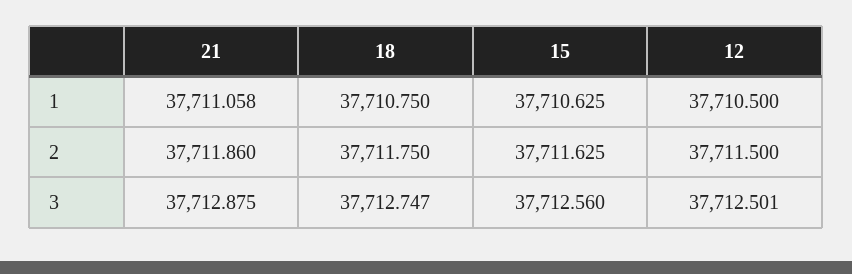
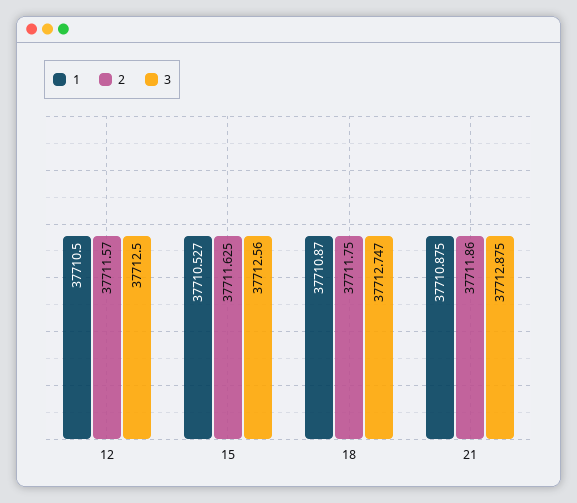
  {
    "1": {
-     "21": 37711.058,
+     "21": 37710.875,
-     "18": 37710.75,
+     "18": 37710.87,
-     "15": 37710.625,
+     "15": 37710.527,
      "12": 37710.5
    },
    "2": {
      "21": 37711.86,
      "18": 37711.75,
      "15": 37711.625,
-     "12": 37711.5
+     "12": 37711.57
    },
    "3": {
      "21": 37712.875,
      "18": 37712.747,
      "15": 37712.56,
-     "12": 37712.501
+     "12": 37712.5
    }
  }

